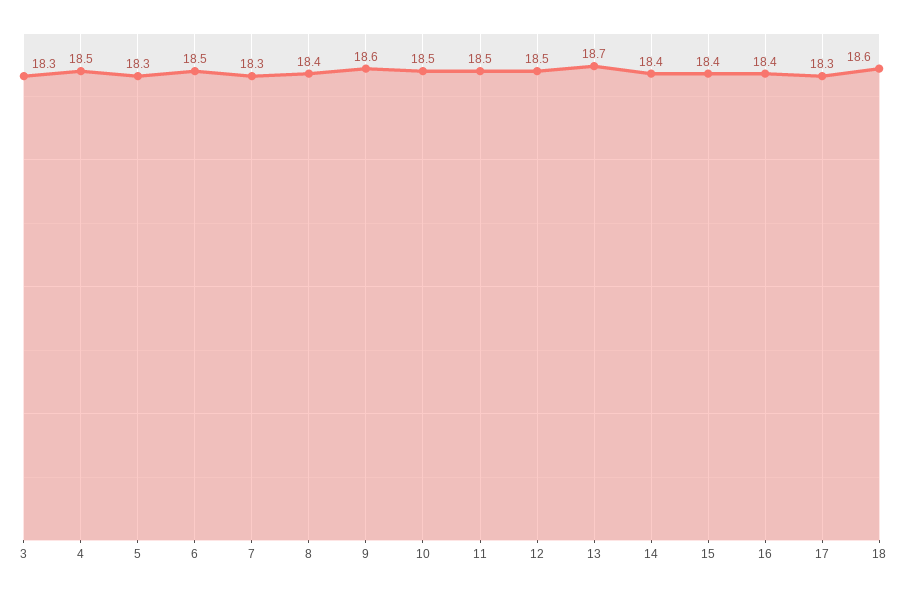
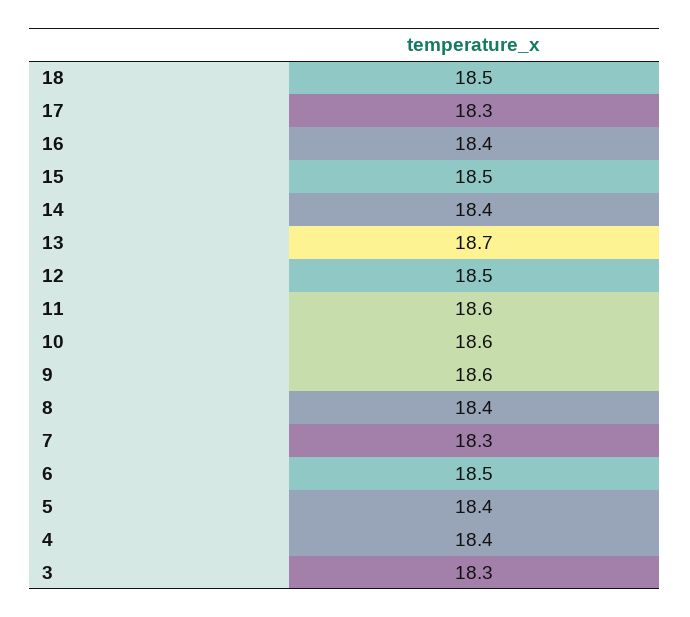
  {
    "3": 18.3,
-   "4": 18.5,
+   "4": 18.4,
-   "5": 18.3,
+   "5": 18.4,
    "6": 18.5,
    "7": 18.3,
    "8": 18.4,
    "9": 18.6,
-   "10": 18.5,
+   "10": 18.6,
-   "11": 18.5,
+   "11": 18.6,
    "12": 18.5,
    "13": 18.7,
    "14": 18.4,
-   "15": 18.4,
+   "15": 18.5,
    "16": 18.4,
    "17": 18.3,
-   "18": 18.6
+   "18": 18.5
  }

